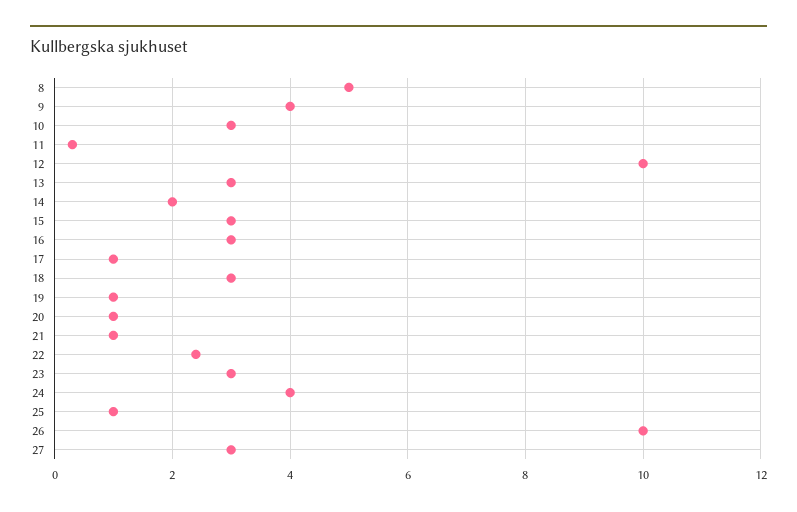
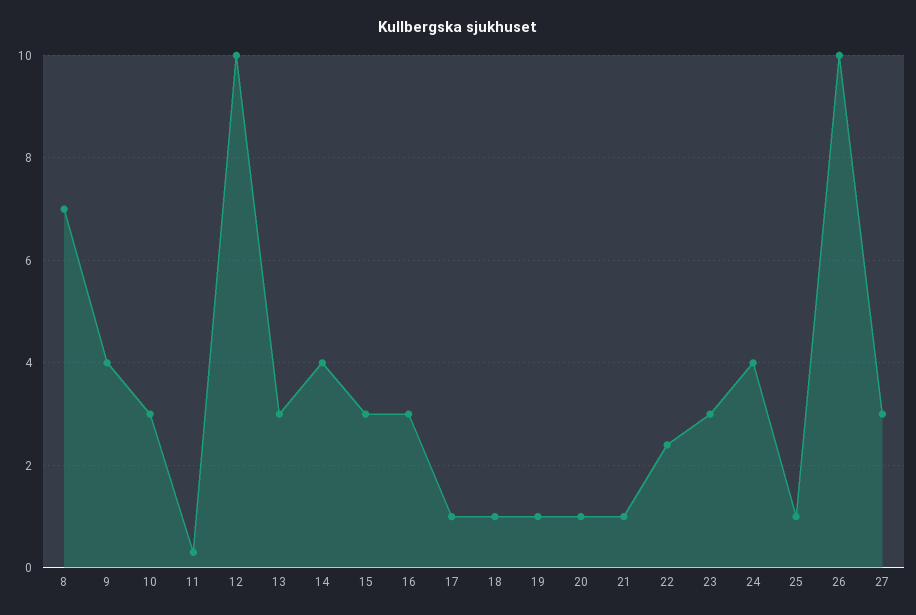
  {
-   "8": 5,
+   "8": 7,
    "9": 4,
    "10": 3,
    "11": 0.5,
    "12": 10,
    "13": 3,
-   "14": 2,
+   "14": 4,
    "15": 3,
    "16": 3,
    "17": 1,
-   "18": 3,
+   "18": 1,
    "19": 1,
    "20": 1,
    "21": 1,
    "22": 2.5,
    "23": 3,
    "24": 4,
    "25": 1,
    "26": 10,
    "27": 3
  }

